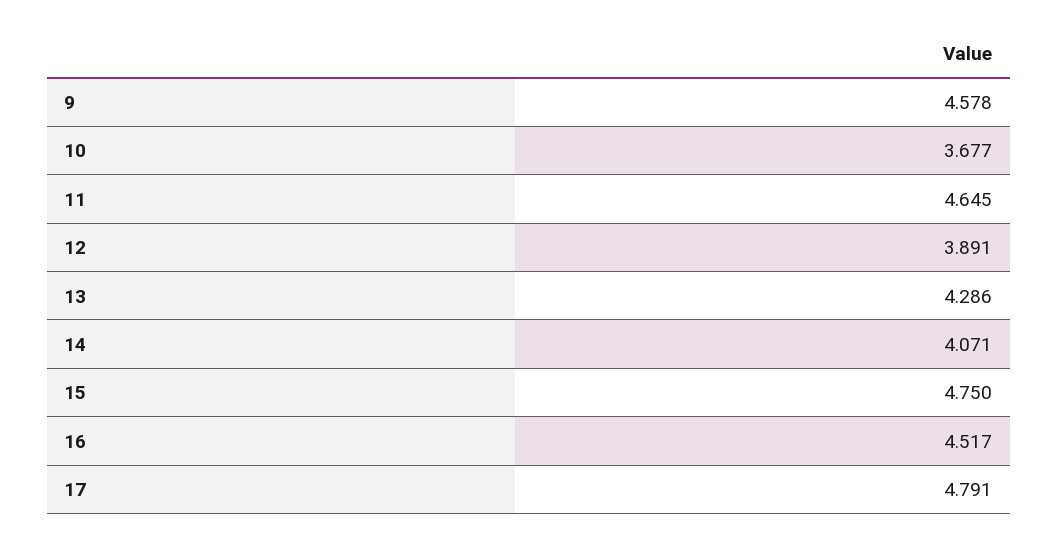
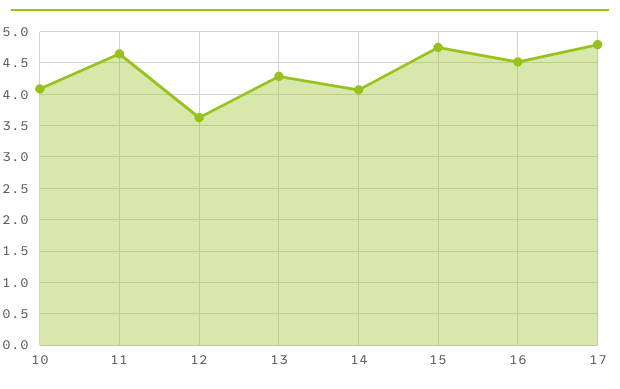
  {
-   "9": 4.578,
-   "10": 3.677,
+   "10": 4.1,
    "11": 4.645,
-   "12": 3.891,
+   "12": 3.6,
    "13": 4.286,
    "14": 4.071,
    "15": 4.75,
    "16": 4.517,
    "17": 4.791
  }

